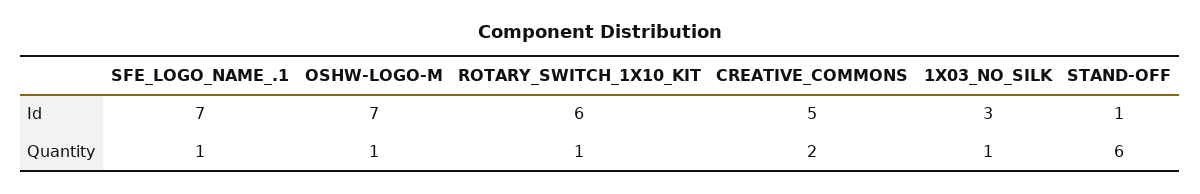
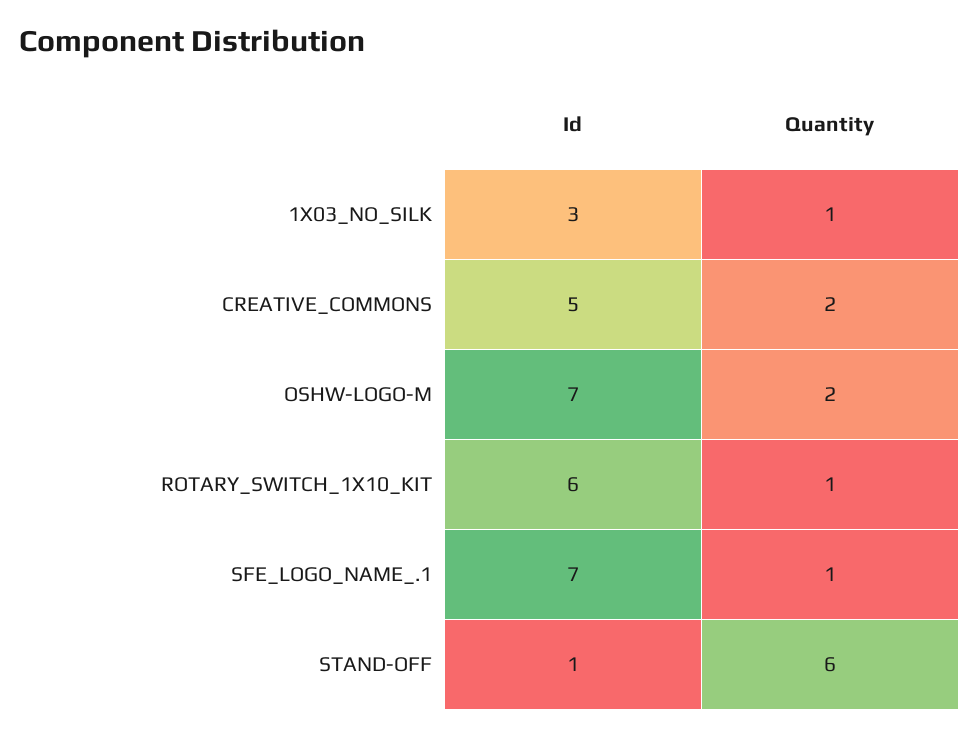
  {
    "SFE_LOGO_NAME_.1": {
      "Id": 7,
      "Quantity": 1
    },
    "OSHW-LOGO-M": {
      "Id": 7,
-     "Quantity": 1
+     "Quantity": 2
    },
    "ROTARY_SWITCH_1X10_KIT": {
      "Id": 6,
      "Quantity": 1
    },
    "CREATIVE_COMMONS": {
      "Id": 5,
      "Quantity": 2
    },
    "1X03_NO_SILK": {
      "Id": 3,
      "Quantity": 1
    },
    "STAND-OFF": {
      "Id": 1,
      "Quantity": 6
    }
  }

